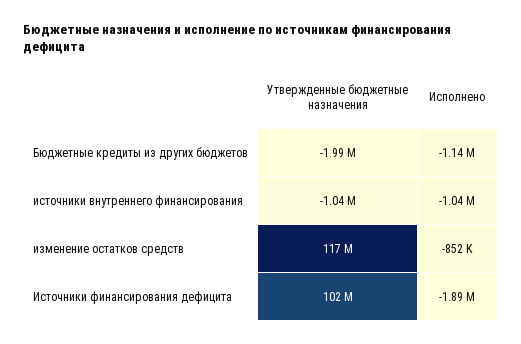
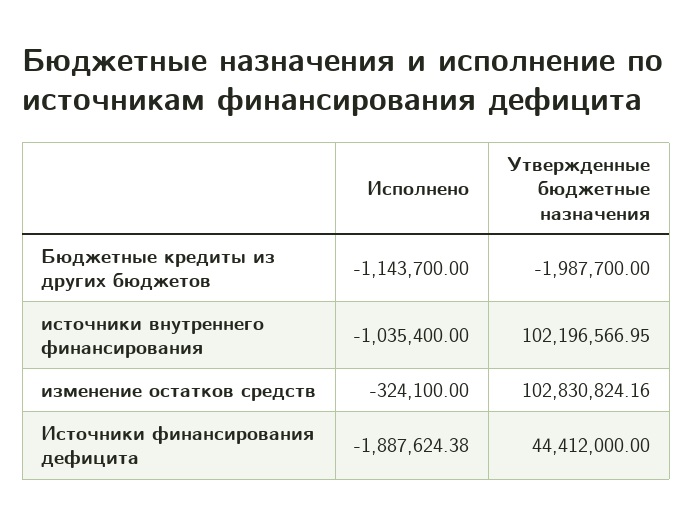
  {
    "Утвержденные бюджетные назначения": {
      "Бюджетные кредиты из других бюджетов": -1987700,
-     "источники внутреннего финансирования": -1040000,
+     "источники внутреннего финансирования": 102196566.95,
-     "изменение остатков средств": 117000000,
+     "изменение остатков средств": 102830824.16,
-     "Источники финансирования дефицита": 102000000
+     "Источники финансирования дефицита": 44412000
    },
    "Исполнено": {
      "Бюджетные кредиты из других бюджетов": -1143700,
      "источники внутреннего финансирования": -1035400,
-     "изменение остатков средств": -852000,
+     "изменение остатков средств": -324100,
      "Источники финансирования дефицита": -1887624.38
    }
  }

